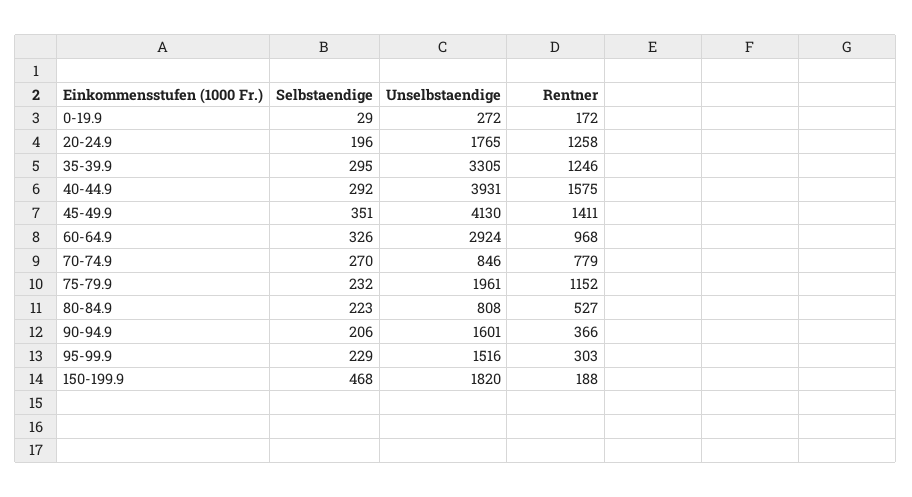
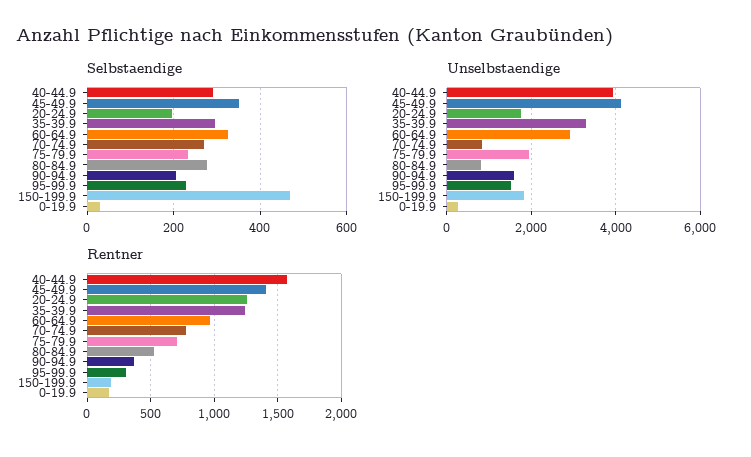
  {
    "Selbstaendige": {
      "0-19.9": 29,
      "20-24.9": 196,
      "35-39.9": 295,
      "40-44.9": 292,
      "45-49.9": 351,
      "60-64.9": 326,
      "70-74.9": 270,
      "75-79.9": 232,
-     "80-84.9": 223,
+     "80-84.9": 280,
      "90-94.9": 206,
      "95-99.9": 229,
      "150-199.9": 468
    },
    "Unselbstaendige": {
      "0-19.9": 272,
      "20-24.9": 1765,
      "35-39.9": 3305,
      "40-44.9": 3931,
      "45-49.9": 4130,
      "60-64.9": 2924,
      "70-74.9": 846,
      "75-79.9": 1961,
      "80-84.9": 808,
      "90-94.9": 1601,
      "95-99.9": 1516,
      "150-199.9": 1820
    },
    "Rentner": {
      "0-19.9": 172,
      "20-24.9": 1258,
      "35-39.9": 1246,
      "40-44.9": 1575,
      "45-49.9": 1411,
      "60-64.9": 968,
      "70-74.9": 779,
-     "75-79.9": 1152,
+     "75-79.9": 700,
      "80-84.9": 527,
      "90-94.9": 366,
      "95-99.9": 303,
      "150-199.9": 188
    }
  }

